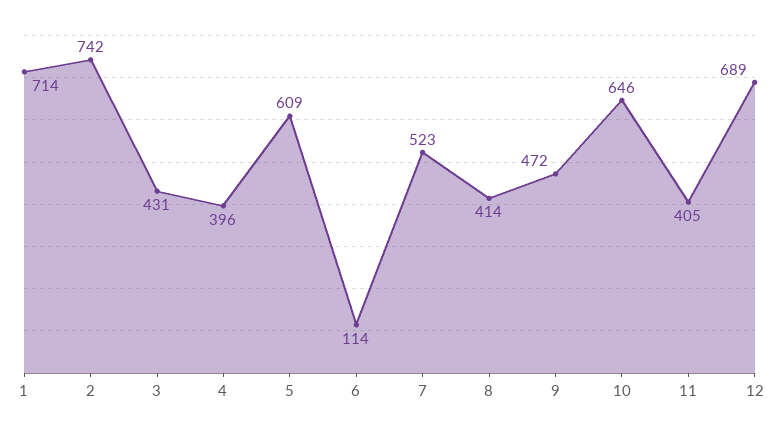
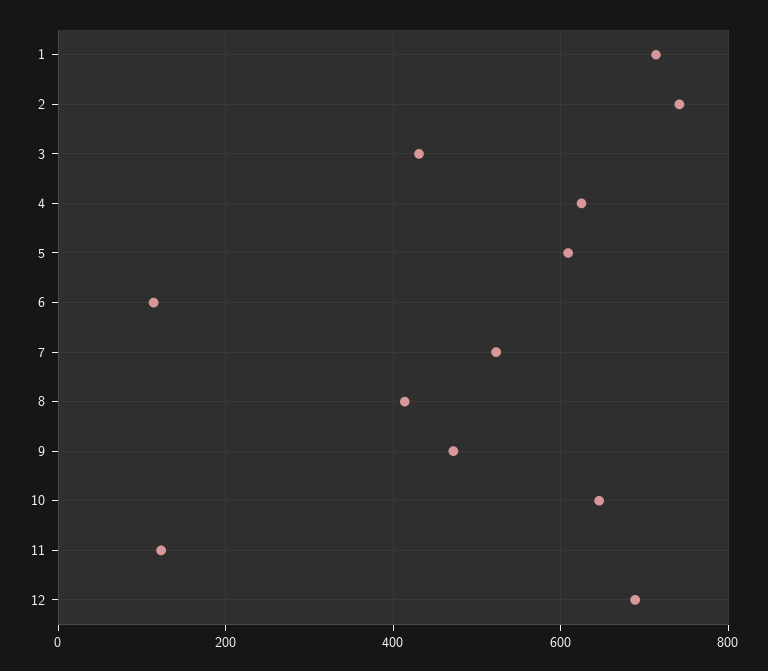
  {
    "1": 714,
    "2": 742,
    "3": 431,
-   "4": 396,
+   "4": 620,
    "5": 609,
    "6": 114,
    "7": 523,
    "8": 414,
    "9": 472,
    "10": 646,
-   "11": 405,
+   "11": 120,
    "12": 689
  }

